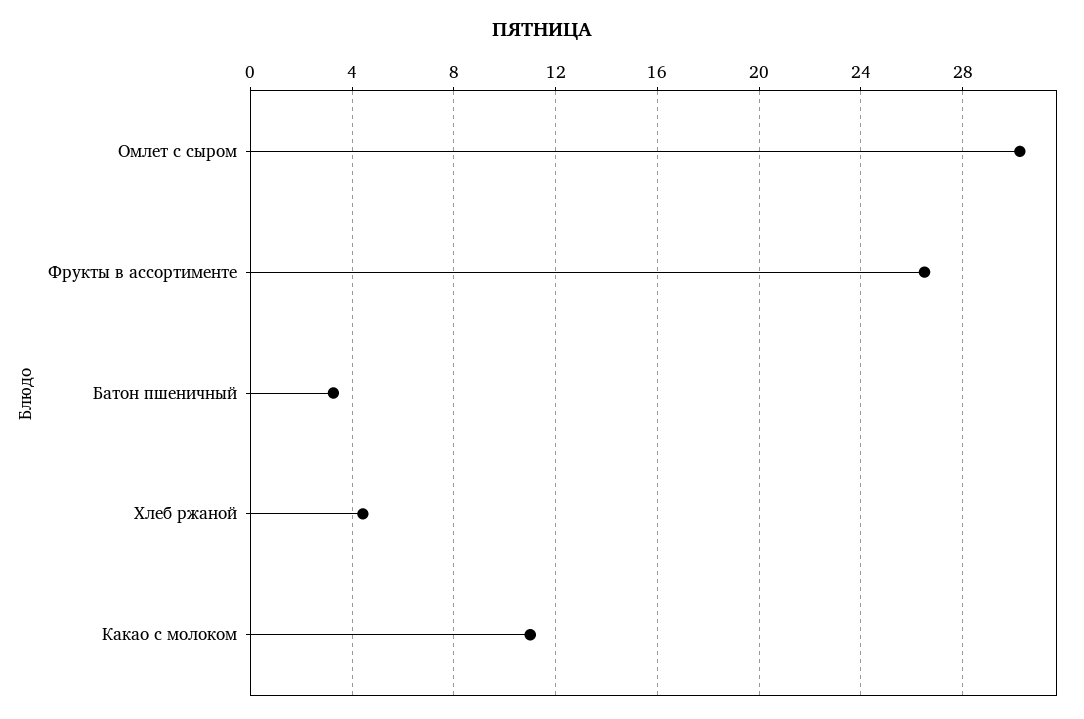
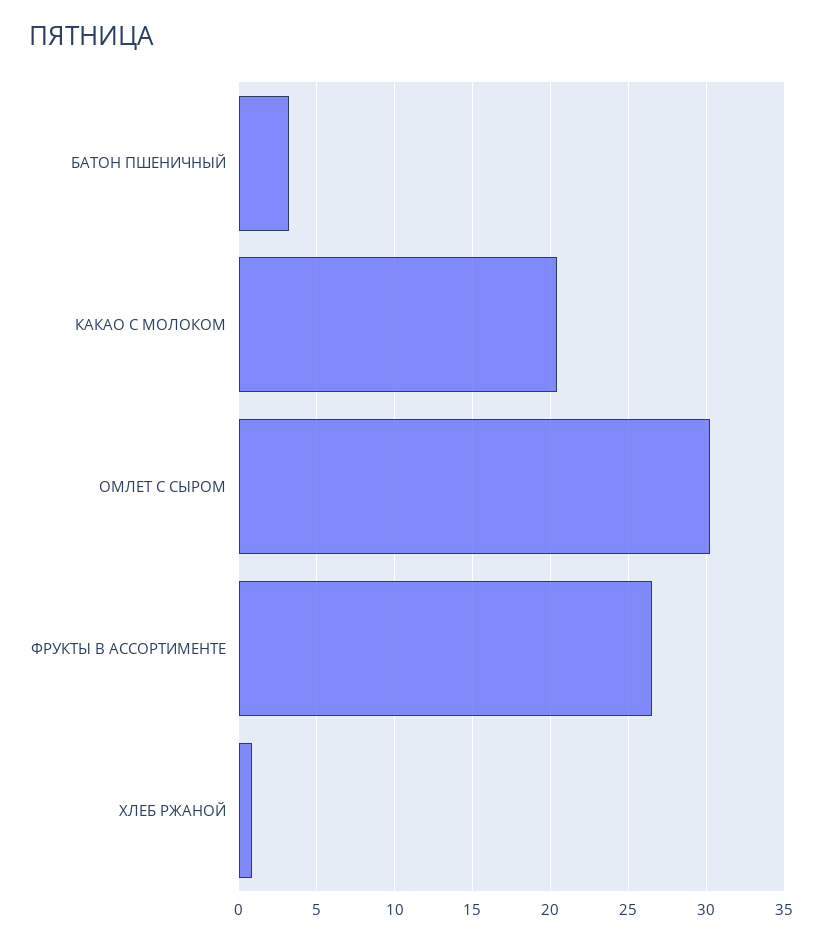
  {
    "Омлет с сыром": 30.5,
    "Фрукты в ассортименте": 26.5,
    "Батон пшеничный": 3.5,
-   "Хлеб ржаной": 4.5,
+   "Хлеб ржаной": 1,
-   "Какао с молоком": 11
+   "Какао с молоком": 20.5
  }

